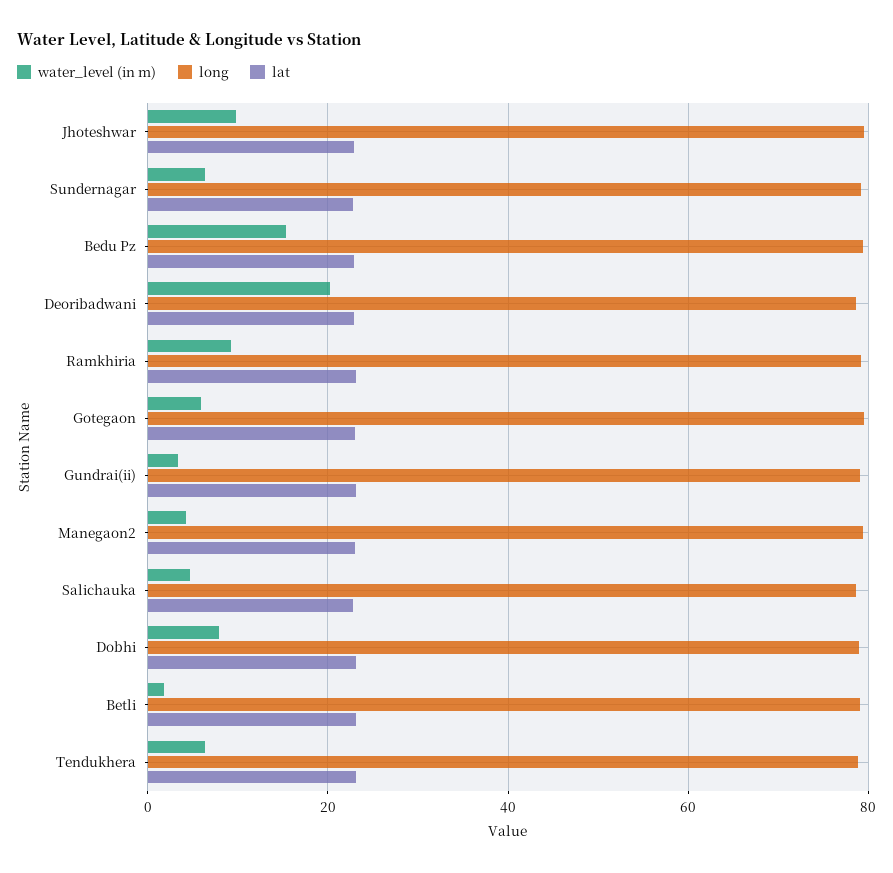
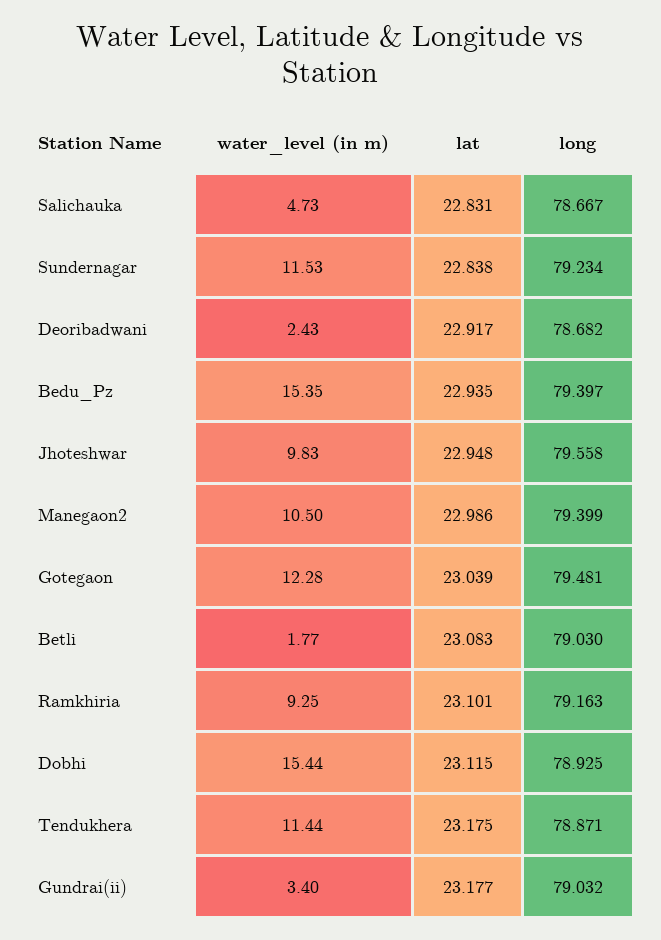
  {
    "water_level (in m)": {
      "Jhoteshwar": 9.83,
-     "Sundernagar": 6,
+     "Sundernagar": 11.53,
      "Bedu Pz": 15.35,
-     "Deoribadwani": 20,
+     "Deoribadwani": 2.43,
      "Ramkhiria": 9.25,
-     "Gotegaon": 6,
+     "Gotegaon": 12.28,
      "Gundrai(ii)": 3.4,
-     "Manegaon2": 4,
+     "Manegaon2": 10.5,
      "Salichauka": 4.73,
-     "Dobhi": 8,
+     "Dobhi": 15.44,
      "Betli": 1.77,
-     "Tendukhera": 6
+     "Tendukhera": 11.44
    },
    "long": {
      "Jhoteshwar": 79.558,
      "Sundernagar": 79.234,
      "Bedu Pz": 79.397,
      "Deoribadwani": 78.682,
      "Ramkhiria": 79.163,
      "Gotegaon": 79.481,
      "Gundrai(ii)": 79.032,
      "Manegaon2": 79.399,
      "Salichauka": 78.667,
      "Dobhi": 78.925,
      "Betli": 79.03,
      "Tendukhera": 78.871
    },
    "lat": {
      "Jhoteshwar": 22.948,
      "Sundernagar": 22.838,
      "Bedu Pz": 22.935,
      "Deoribadwani": 22.917,
      "Ramkhiria": 23.101,
      "Gotegaon": 23.039,
      "Gundrai(ii)": 23.177,
      "Manegaon2": 22.986,
      "Salichauka": 22.831,
      "Dobhi": 23.115,
      "Betli": 23.083,
      "Tendukhera": 23.175
    }
  }

